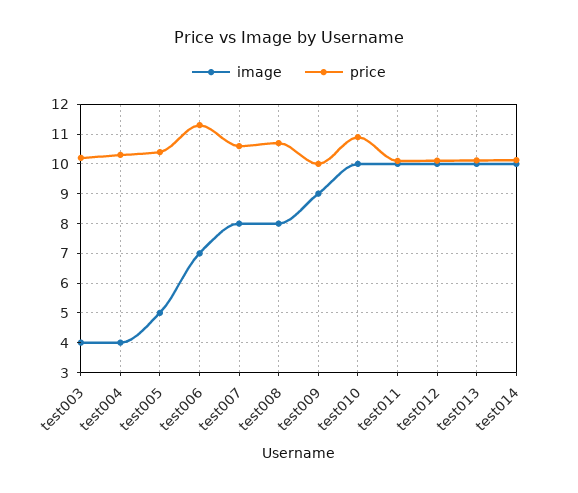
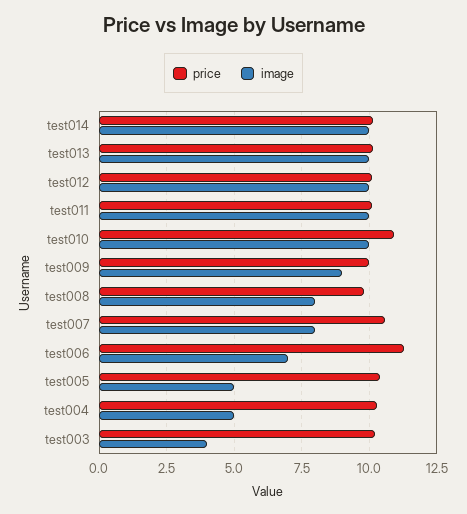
  {
    "image": {
      "test003": 4,
-     "test004": 4,
+     "test004": 5,
      "test005": 5,
      "test006": 7,
      "test007": 8,
      "test008": 8,
      "test009": 9,
      "test010": 10,
      "test011": 10,
      "test012": 10,
      "test013": 10,
      "test014": 10
    },
    "price": {
      "test003": 10.25,
      "test004": 10.25,
      "test005": 10.5,
      "test006": 11.25,
      "test007": 10.5,
-     "test008": 10.75,
+     "test008": 9.75,
      "test009": 10,
      "test010": 11,
      "test011": 10,
      "test012": 10,
      "test013": 10,
      "test014": 10.25
    }
  }

